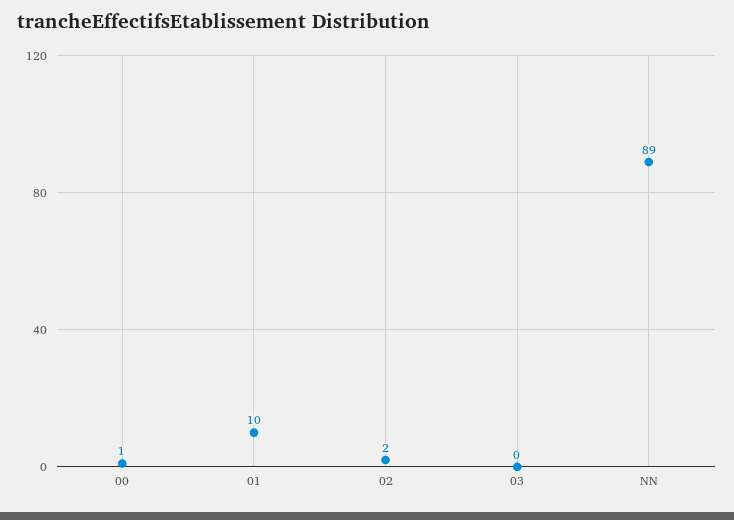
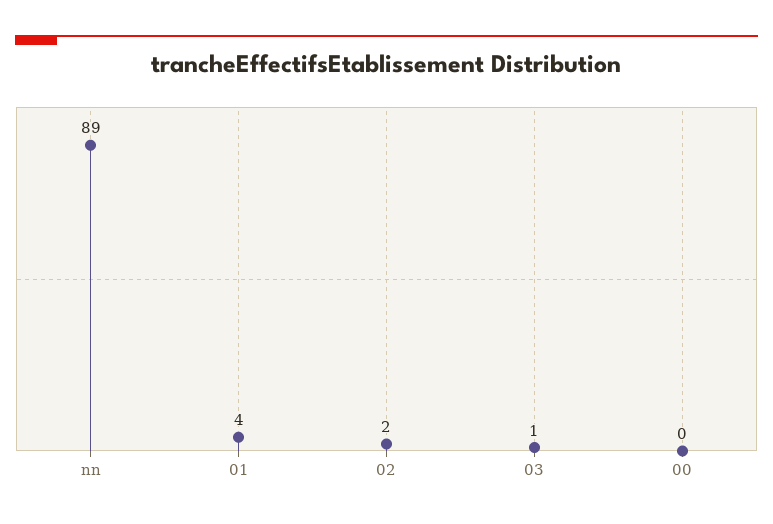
  {
-   "00": 1,
+   "00": 0,
-   "01": 10,
+   "01": 4,
    "02": 2,
-   "03": 0,
+   "03": 1,
    "NN": 89
  }

